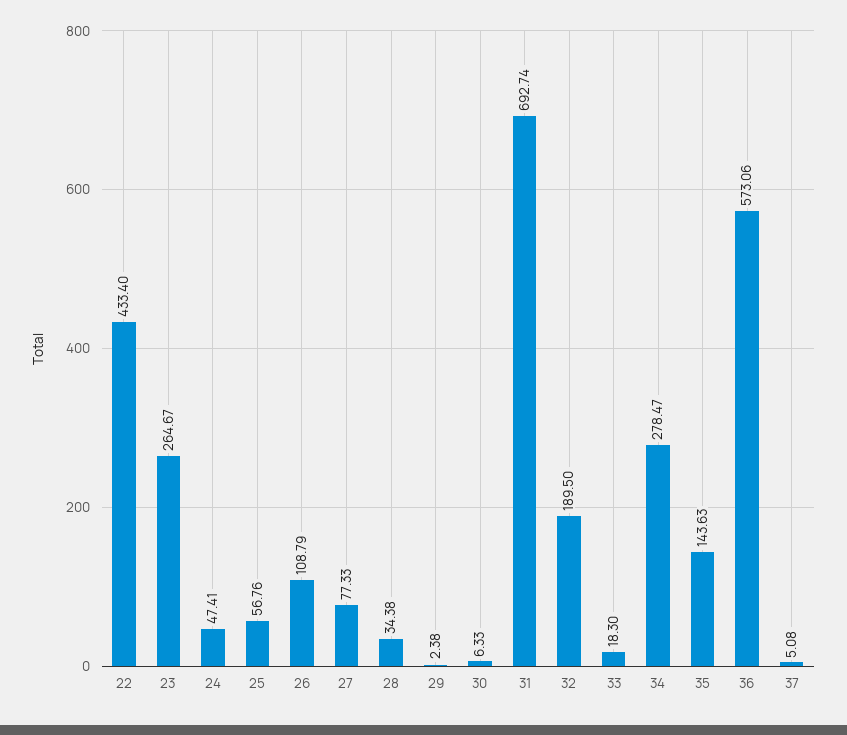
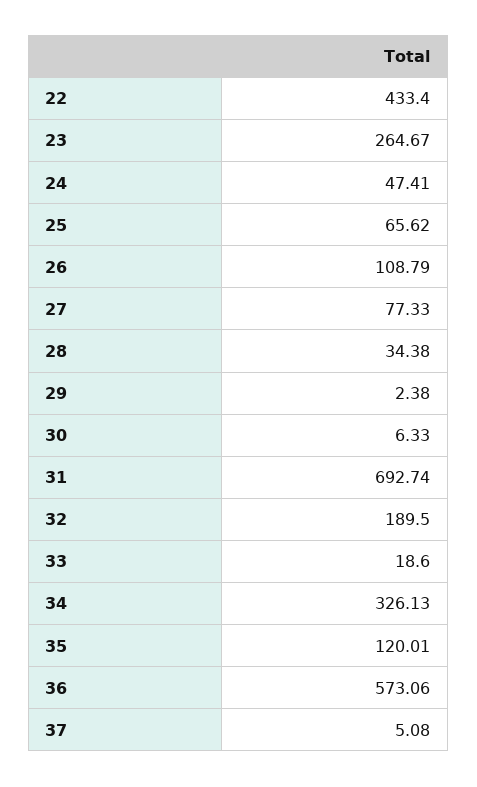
  {
    "22": 433.4,
    "23": 264.67,
    "24": 47.41,
-   "25": 56.76,
+   "25": 65.62,
    "26": 108.79,
    "27": 77.33,
    "28": 34.38,
    "29": 2.38,
    "30": 6.33,
    "31": 692.74,
    "32": 189.5,
-   "33": 18.3,
+   "33": 18.6,
-   "34": 278.47,
+   "34": 326.13,
-   "35": 143.63,
+   "35": 120.01,
    "36": 573.06,
    "37": 5.08
  }

